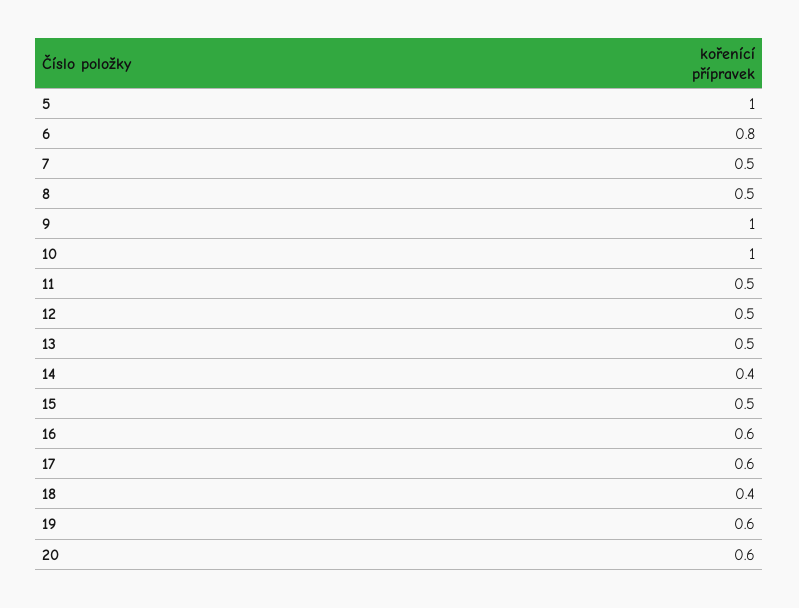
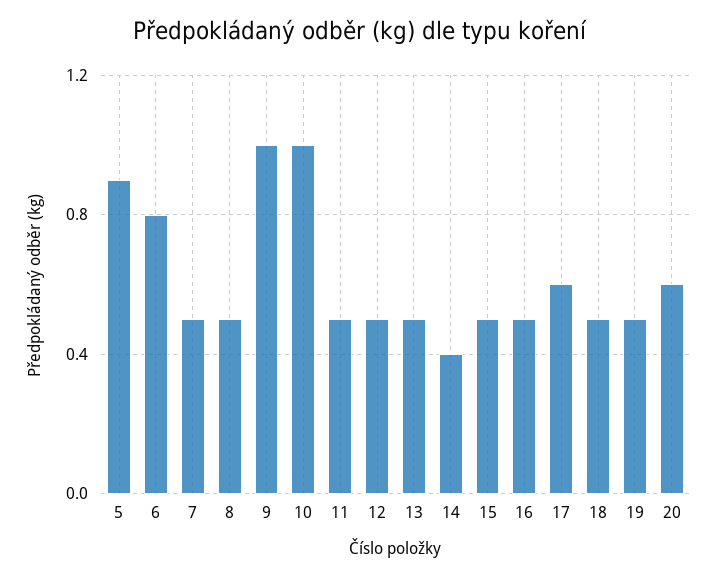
  {
-   "5": 1,
+   "5": 0.9,
    "6": 0.8,
    "7": 0.5,
    "8": 0.5,
    "9": 1,
    "10": 1,
    "11": 0.5,
    "12": 0.5,
    "13": 0.5,
    "14": 0.4,
    "15": 0.5,
-   "16": 0.6,
+   "16": 0.5,
    "17": 0.6,
-   "18": 0.4,
+   "18": 0.5,
-   "19": 0.6,
+   "19": 0.5,
    "20": 0.6
  }

